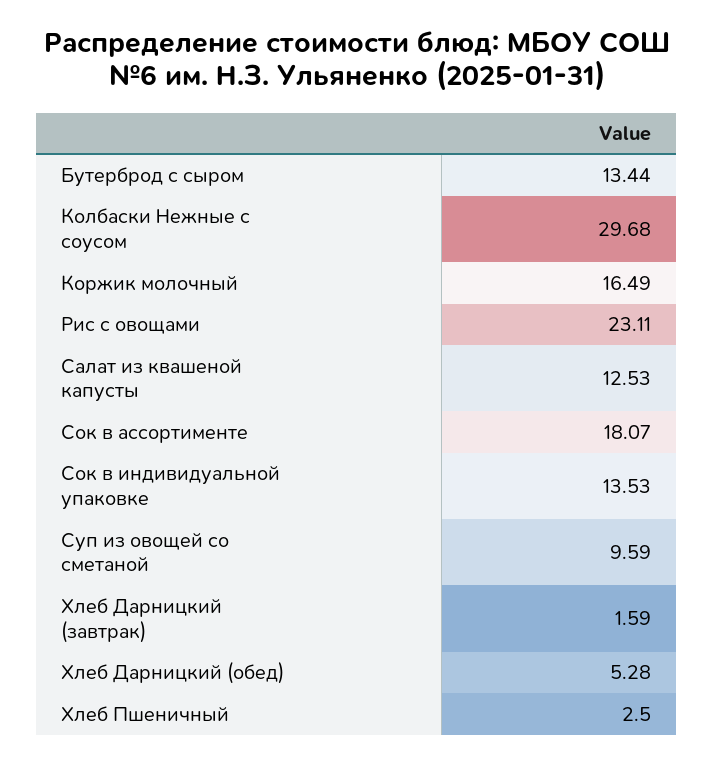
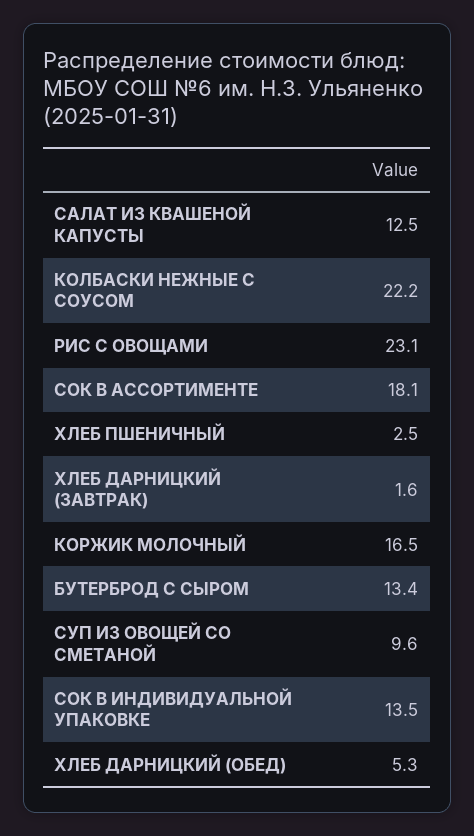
  {
    "Бутерброд с сыром": 13.44,
-   "Колбаски Нежные с соусом": 29.68,
+   "Колбаски Нежные с соусом": 22.2,
    "Коржик молочный": 16.49,
    "Рис с овощами": 23.11,
    "Салат из квашеной капусты": 12.53,
    "Сок в ассортименте": 18.07,
    "Сок в индивидуальной упаковке": 13.53,
    "Суп из овощей со сметаной": 9.59,
    "Хлеб Дарницкий (завтрак)": 1.59,
    "Хлеб Дарницкий (обед)": 5.28,
    "Хлеб Пшеничный": 2.5
  }

